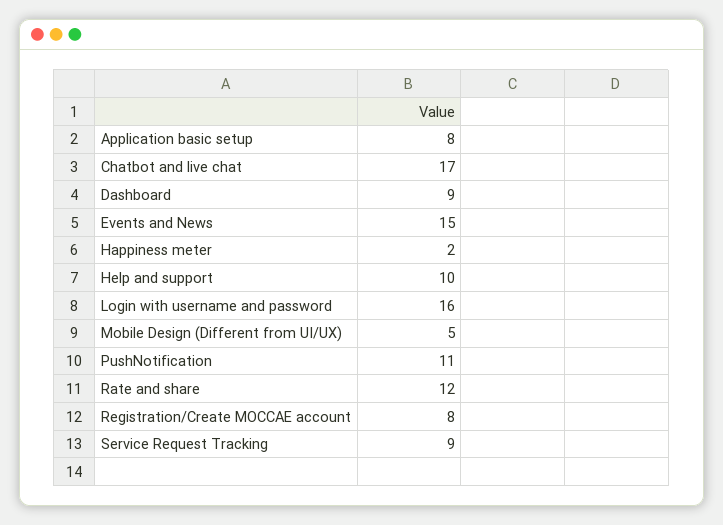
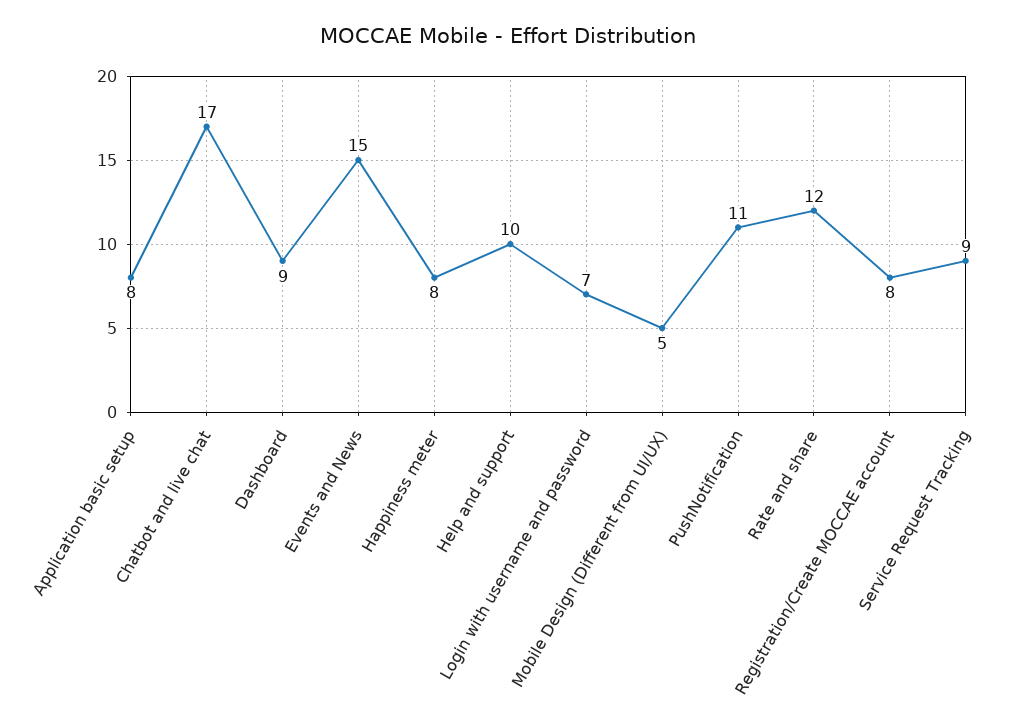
  {
    "Application basic setup": 8,
    "Chatbot and live chat": 17,
    "Dashboard": 9,
    "Events and News": 15,
-   "Happiness meter": 2,
+   "Happiness meter": 8,
    "Help and support": 10,
-   "Login with username and password": 16,
+   "Login with username and password": 7,
    "Mobile Design (Different from UI/UX)": 5,
    "PushNotification": 11,
    "Rate and share": 12,
    "Registration/Create MOCCAE account": 8,
    "Service Request Tracking": 9
  }

